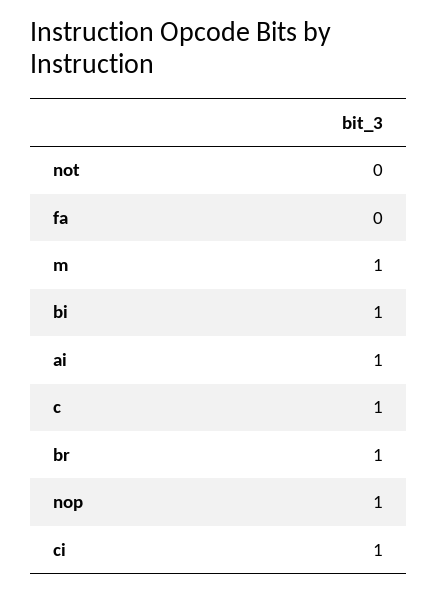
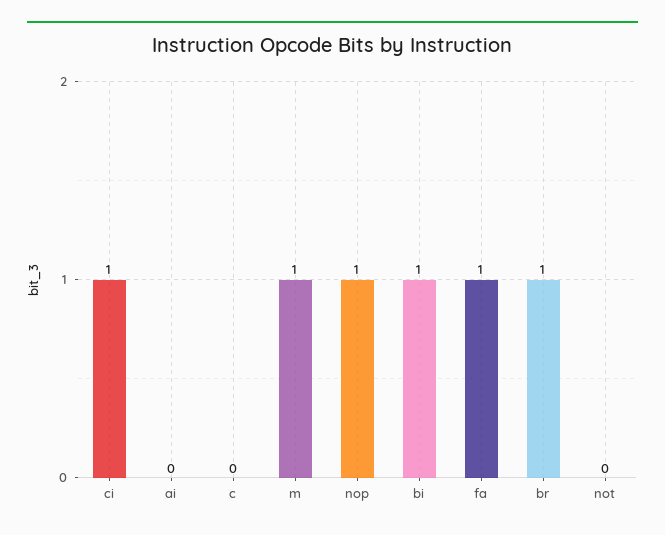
  {
    "not": 0,
-   "fa": 0,
+   "fa": 1,
    "m": 1,
    "bi": 1,
-   "ai": 1,
+   "ai": 0,
-   "c": 1,
+   "c": 0,
    "br": 1,
    "nop": 1,
    "ci": 1
  }

